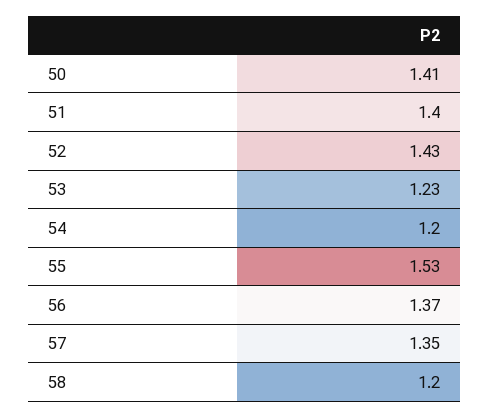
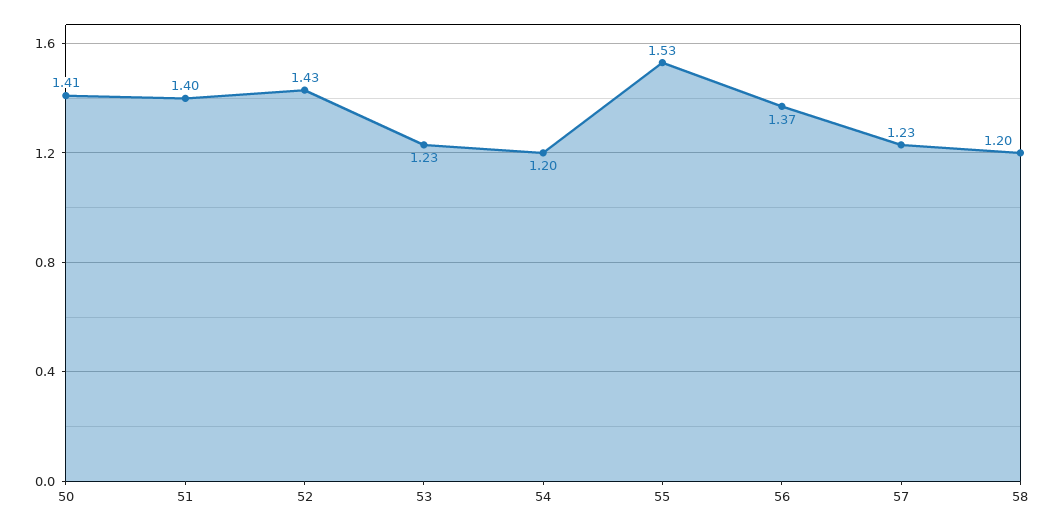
  {
    "50": 1.41,
    "51": 1.4,
    "52": 1.43,
    "53": 1.23,
    "54": 1.2,
    "55": 1.53,
    "56": 1.37,
-   "57": 1.35,
+   "57": 1.23,
    "58": 1.2
  }

